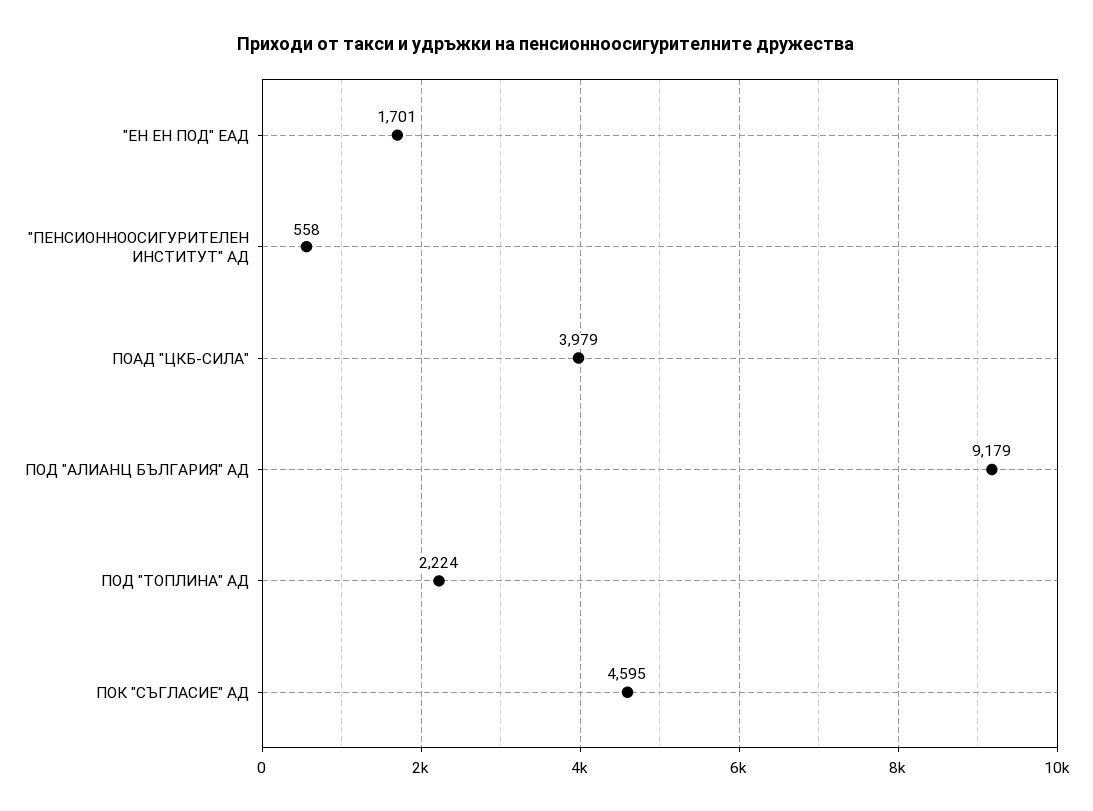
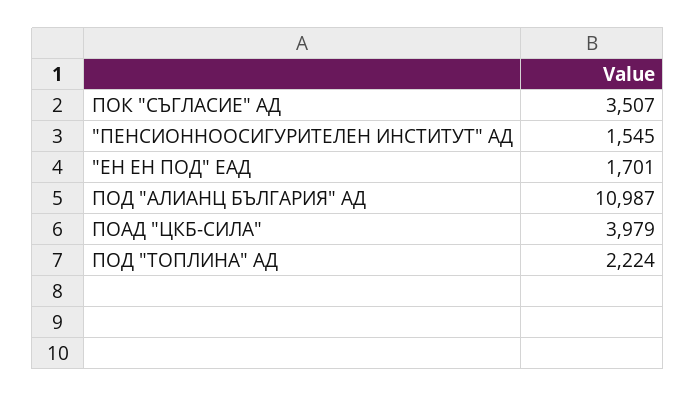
  {
    "\"ЕН ЕН ПОД\" ЕАД": 1701,
-   "\"ПЕНСИОННООСИГУРИТЕЛЕН ИНСТИТУТ\" АД": 558,
+   "\"ПЕНСИОННООСИГУРИТЕЛЕН ИНСТИТУТ\" АД": 1545,
    "ПОАД \"ЦКБ-СИЛА\"": 3979,
-   "ПОД \"АЛИАНЦ БЪЛГАРИЯ\" АД": 9179,
+   "ПОД \"АЛИАНЦ БЪЛГАРИЯ\" АД": 10987,
    "ПОД \"ТОПЛИНА\" АД": 2224,
-   "ПОК \"СЪГЛАСИЕ\" АД": 4595
+   "ПОК \"СЪГЛАСИЕ\" АД": 3507
  }

